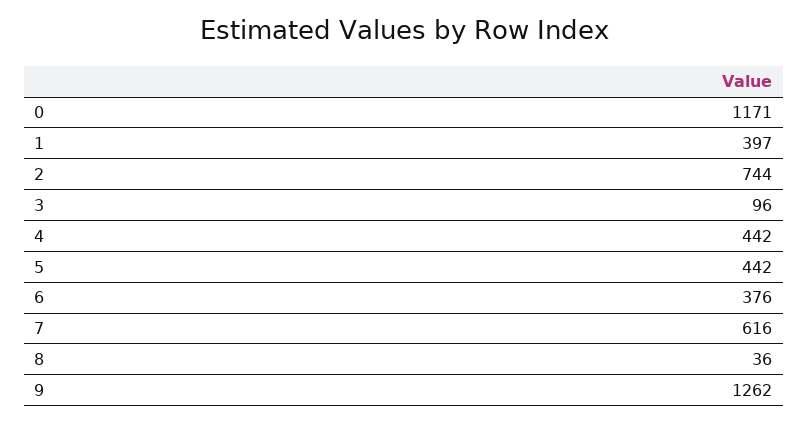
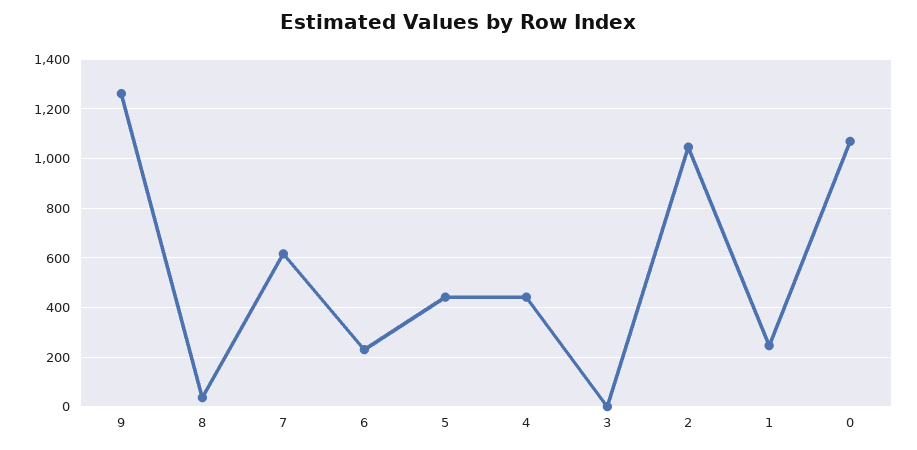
  {
-   "0": 1171,
+   "0": 1075,
-   "1": 397,
+   "1": 250,
-   "2": 744,
+   "2": 1050,
-   "3": 96,
+   "3": 0,
    "4": 442,
    "5": 442,
-   "6": 376,
+   "6": 225,
    "7": 616,
    "8": 36,
    "9": 1262
  }

